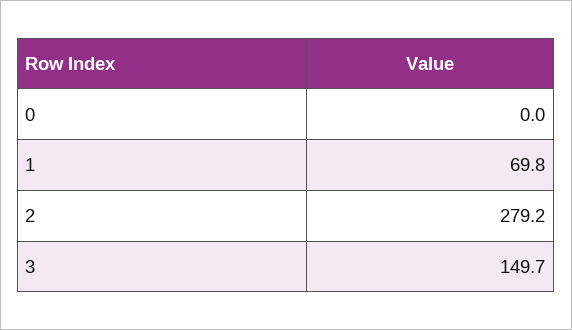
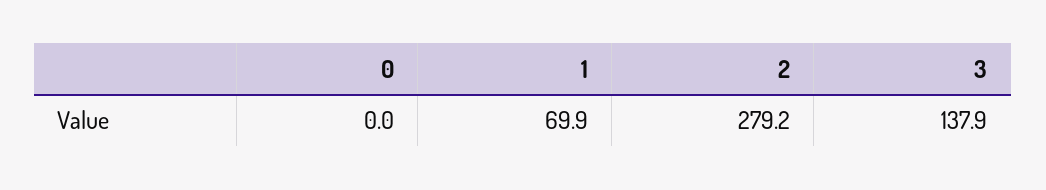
  {
    "0": 0,
-   "1": 69.8,
+   "1": 69.9,
    "2": 279.2,
-   "3": 149.7
+   "3": 137.9
  }

